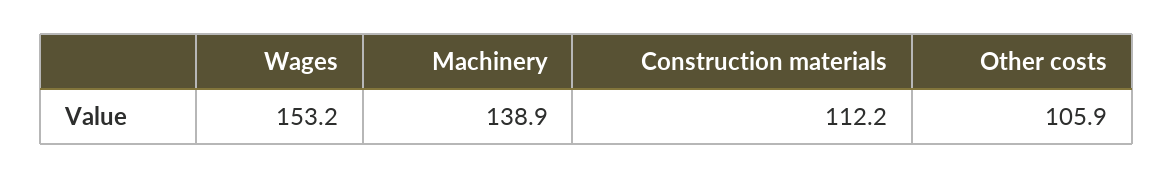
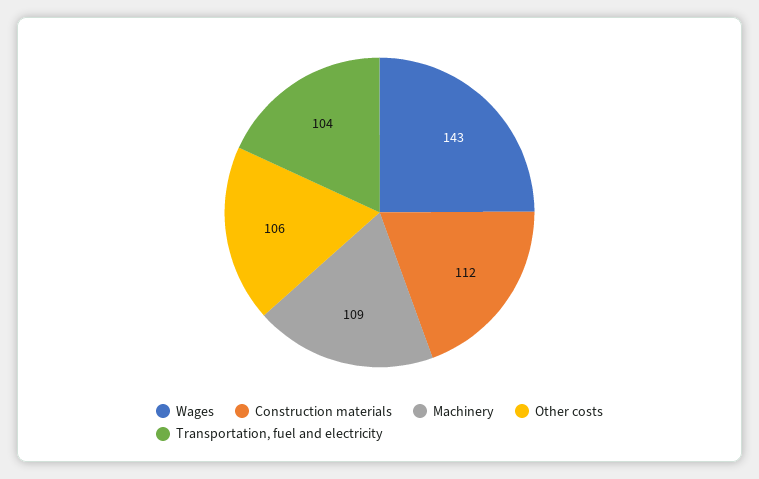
  {
-   "Wages": 153.2,
+   "Wages": 143,
-   "Machinery": 138.9,
+   "Machinery": 109,
    "Construction materials": 112.2,
-   "Other costs": 105.9
+   "Other costs": 105.9,
+   "Transportation, fuel and electricity": 104
  }

